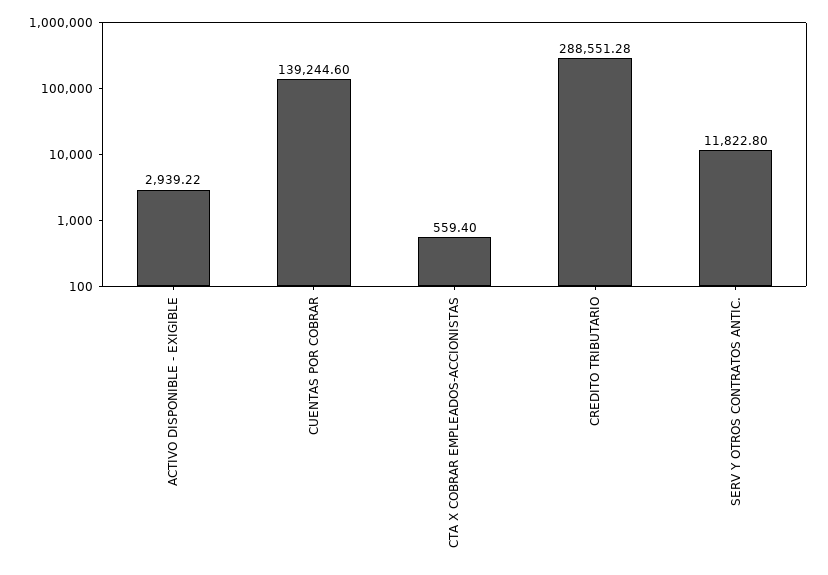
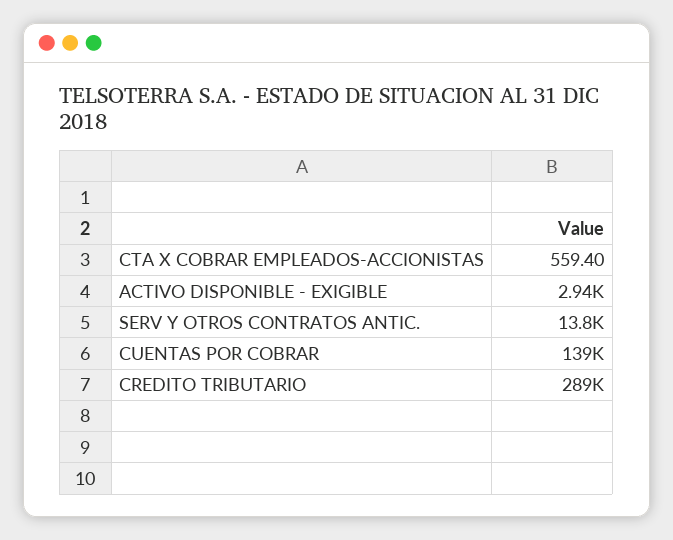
  {
    "ACTIVO DISPONIBLE - EXIGIBLE": 2939.22,
    "CUENTAS POR COBRAR": 139244.6,
    "CTA X COBRAR EMPLEADOS-ACCIONISTAS": 559.4,
    "CREDITO TRIBUTARIO": 288551.28,
-   "SERV Y OTROS CONTRATOS ANTIC.": 11822.8
+   "SERV Y OTROS CONTRATOS ANTIC.": 13800
  }

